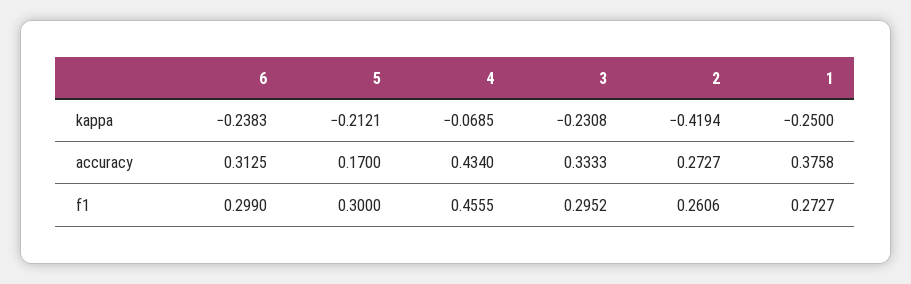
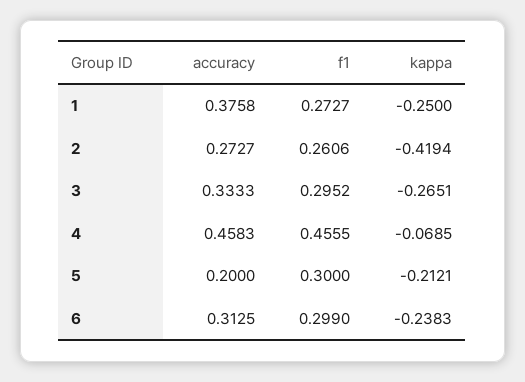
  {
    "6": {
      "kappa": -0.2383,
      "accuracy": 0.3125,
      "f1": 0.299
    },
    "5": {
      "kappa": -0.2121,
-     "accuracy": 0.17,
+     "accuracy": 0.2,
      "f1": 0.3
    },
    "4": {
      "kappa": -0.0685,
-     "accuracy": 0.434,
+     "accuracy": 0.4583,
      "f1": 0.4555
    },
    "3": {
-     "kappa": -0.2308,
+     "kappa": -0.2651,
      "accuracy": 0.3333,
      "f1": 0.2952
    },
    "2": {
      "kappa": -0.4194,
      "accuracy": 0.2727,
      "f1": 0.2606
    },
    "1": {
      "kappa": -0.25,
      "accuracy": 0.3758,
      "f1": 0.2727
    }
  }

